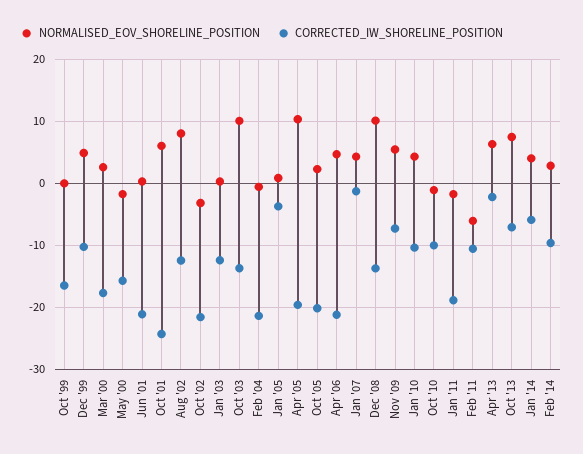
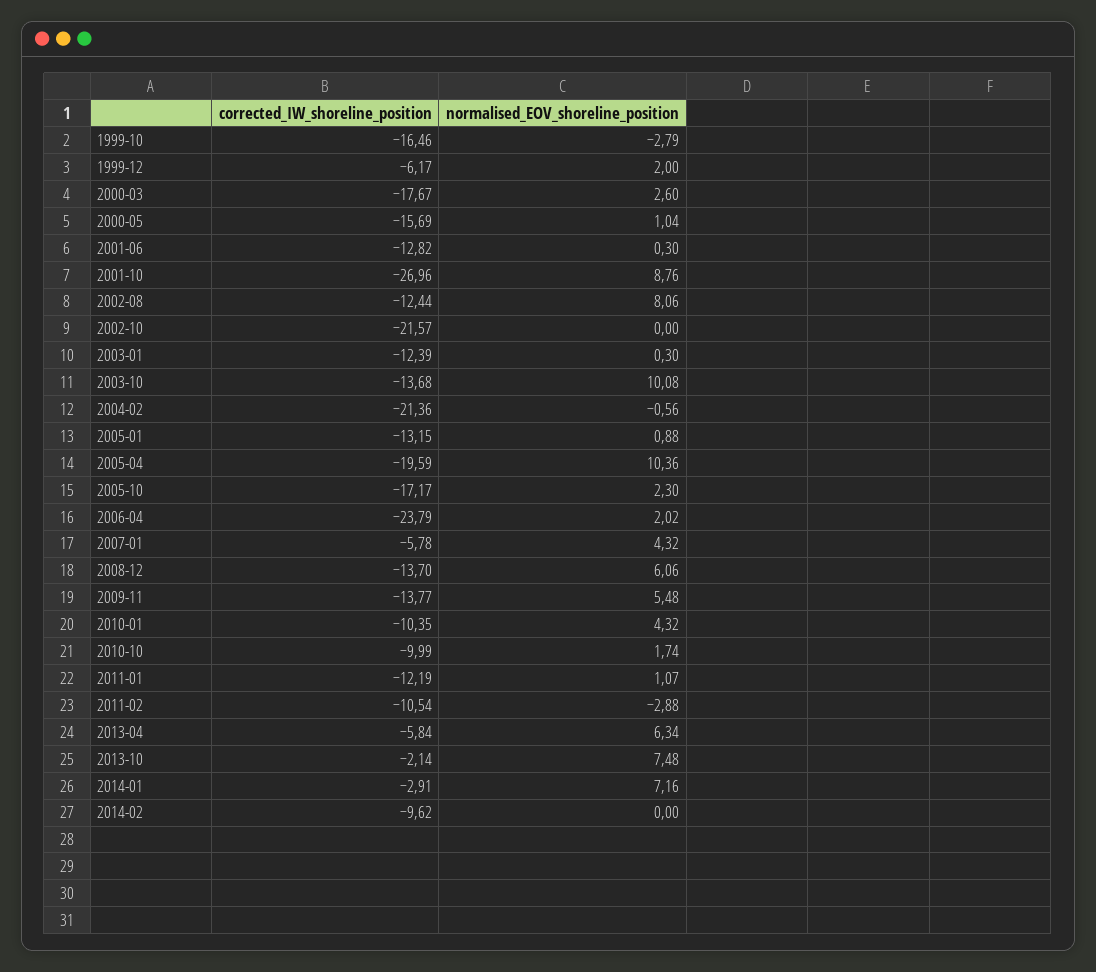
  {
    "NORMALISED_EOV_SHORELINE_POSITION": {
-     "Oct '99": 0,
+     "Oct '99": -2.79,
-     "Dec '99": 5,
+     "Dec '99": 2,
      "Mar '00": 2.6,
-     "May '00": -2,
+     "May '00": 1.04,
      "Jun '01": 0.3,
-     "Oct '01": 6,
+     "Oct '01": 8.76,
      "Aug '02": 8.06,
-     "Oct '02": -3,
+     "Oct '02": 0,
      "Jan '03": 0.3,
      "Oct '03": 10.08,
      "Feb '04": -0.56,
      "Jan '05": 0.88,
      "Apr '05": 10.36,
      "Oct '05": 2.3,
-     "Apr '06": 5,
+     "Apr '06": 2.02,
      "Jan '07": 4.32,
-     "Dec '08": 10,
+     "Dec '08": 6.06,
      "Nov '09": 5.48,
      "Jan '10": 4.32,
-     "Oct '10": -1,
+     "Oct '10": 1.74,
-     "Jan '11": -2,
+     "Jan '11": 1.07,
-     "Feb '11": -6,
+     "Feb '11": -2.88,
      "Apr '13": 6.34,
      "Oct '13": 7.48,
-     "Jan '14": 4,
+     "Jan '14": 7.16,
-     "Feb '14": 3
+     "Feb '14": 0
    },
    "CORRECTED_IW_SHORELINE_POSITION": {
      "Oct '99": -16.46,
-     "Dec '99": -10,
+     "Dec '99": -6.17,
      "Mar '00": -17.67,
      "May '00": -15.69,
-     "Jun '01": -21,
+     "Jun '01": -12.82,
-     "Oct '01": -24,
+     "Oct '01": -26.96,
      "Aug '02": -12.44,
      "Oct '02": -21.57,
      "Jan '03": -12.39,
      "Oct '03": -13.68,
      "Feb '04": -21.36,
-     "Jan '05": -4,
+     "Jan '05": -13.15,
      "Apr '05": -19.59,
-     "Oct '05": -20,
+     "Oct '05": -17.17,
-     "Apr '06": -21,
+     "Apr '06": -23.79,
-     "Jan '07": -1,
+     "Jan '07": -5.78,
      "Dec '08": -13.7,
-     "Nov '09": -7,
+     "Nov '09": -13.77,
      "Jan '10": -10.35,
      "Oct '10": -9.99,
-     "Jan '11": -19,
+     "Jan '11": -12.19,
      "Feb '11": -10.54,
-     "Apr '13": -2,
+     "Apr '13": -5.84,
-     "Oct '13": -7,
+     "Oct '13": -2.14,
-     "Jan '14": -6,
+     "Jan '14": -2.91,
      "Feb '14": -9.62
    }
  }

